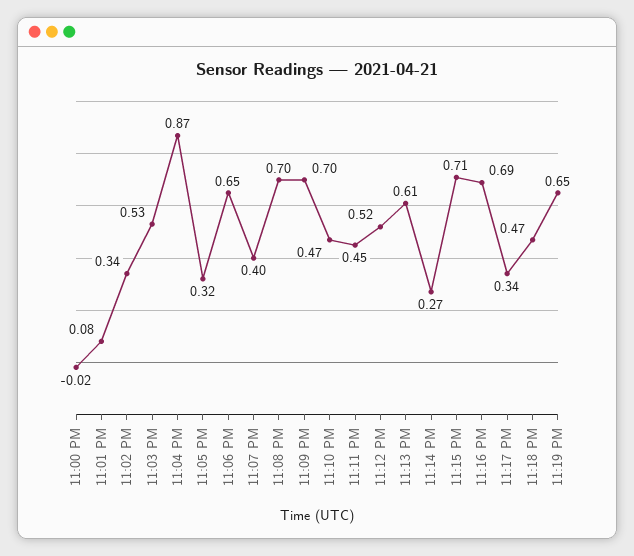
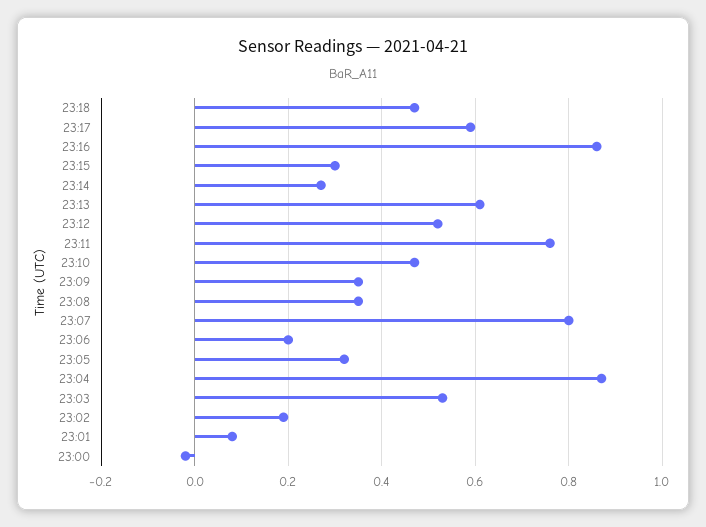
  {
    "11:00 PM": -0.02,
    "11:01 PM": 0.08,
-   "11:02 PM": 0.34,
+   "11:02 PM": 0.2,
    "11:03 PM": 0.53,
    "11:04 PM": 0.87,
    "11:05 PM": 0.32,
-   "11:06 PM": 0.65,
+   "11:06 PM": 0.2,
-   "11:07 PM": 0.4,
+   "11:07 PM": 0.8,
-   "11:08 PM": 0.7,
+   "11:08 PM": 0.35,
-   "11:09 PM": 0.7,
+   "11:09 PM": 0.35,
    "11:10 PM": 0.47,
-   "11:11 PM": 0.45,
+   "11:11 PM": 0.75,
    "11:12 PM": 0.52,
    "11:13 PM": 0.61,
    "11:14 PM": 0.27,
-   "11:15 PM": 0.71,
+   "11:15 PM": 0.3,
-   "11:16 PM": 0.69,
+   "11:16 PM": 0.85,
-   "11:17 PM": 0.34,
+   "11:17 PM": 0.6,
-   "11:18 PM": 0.47,
+   "11:18 PM": 0.47
-   "11:19 PM": 0.65
  }

